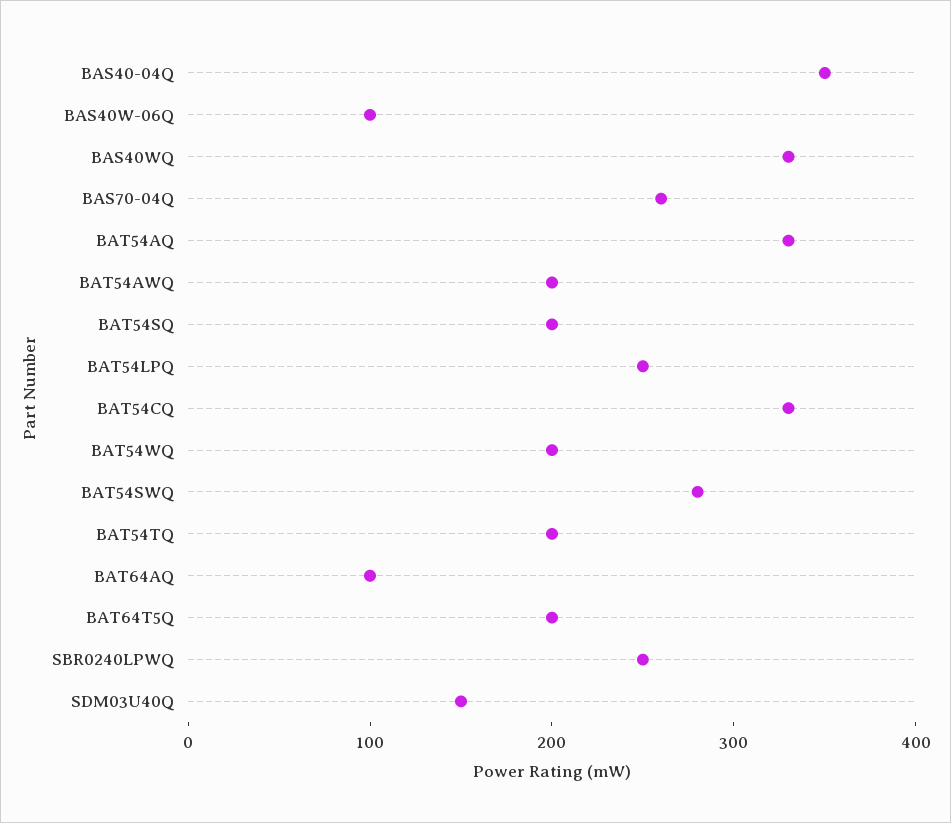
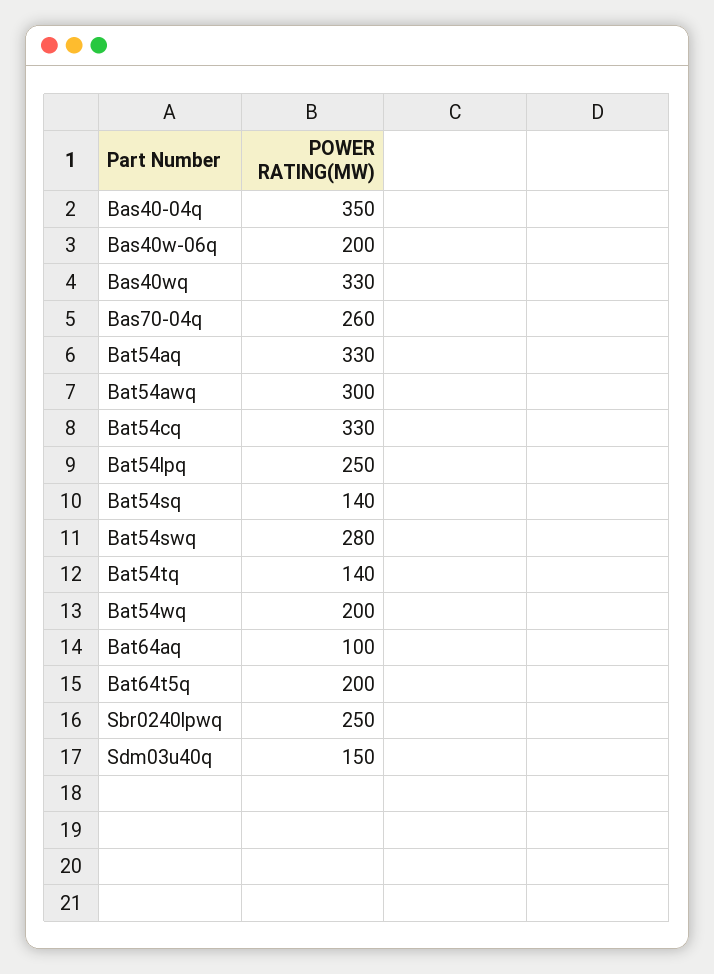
  {
    "BAS40-04Q": 350,
-   "BAS40W-06Q": 100,
+   "BAS40W-06Q": 200,
    "BAS40WQ": 330,
    "BAS70-04Q": 260,
    "BAT54AQ": 330,
-   "BAT54AWQ": 200,
+   "BAT54AWQ": 300,
-   "BAT54SQ": 200,
+   "BAT54SQ": 140,
    "BAT54LPQ": 250,
    "BAT54CQ": 330,
    "BAT54WQ": 200,
    "BAT54SWQ": 280,
-   "BAT54TQ": 200,
+   "BAT54TQ": 140,
    "BAT64AQ": 100,
    "BAT64T5Q": 200,
    "SBR0240LPWQ": 250,
    "SDM03U40Q": 150
  }

